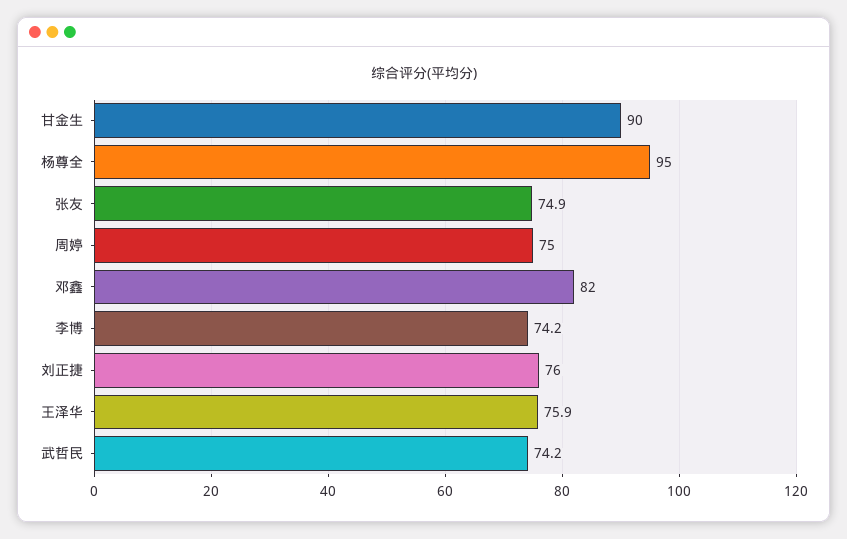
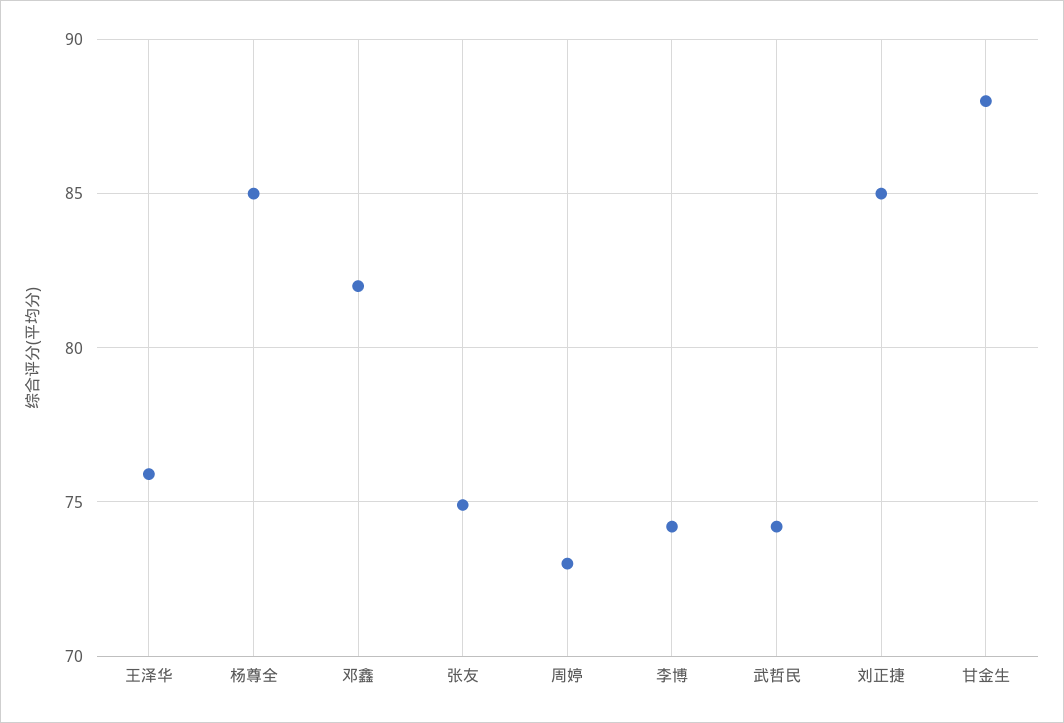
  {
-   "甘金生": 90,
+   "甘金生": 88,
-   "杨尊全": 95,
+   "杨尊全": 85,
    "张友": 74.9,
-   "周婷": 75,
+   "周婷": 73,
    "邓鑫": 82,
    "李博": 74.2,
-   "刘正捷": 76,
+   "刘正捷": 85,
    "王泽华": 75.9,
    "武哲民": 74.2
  }

